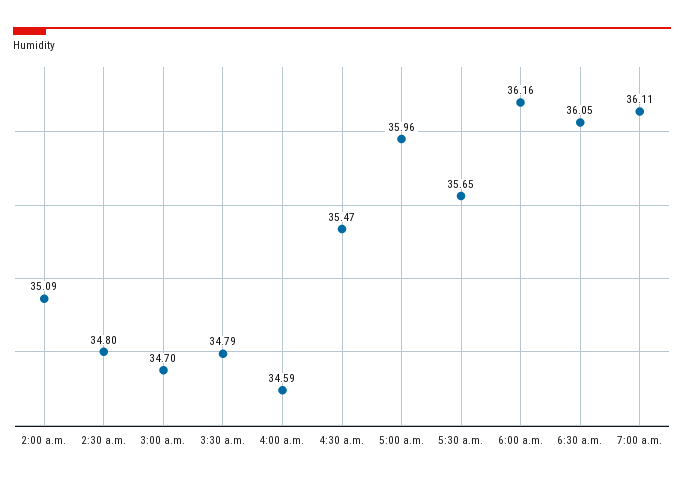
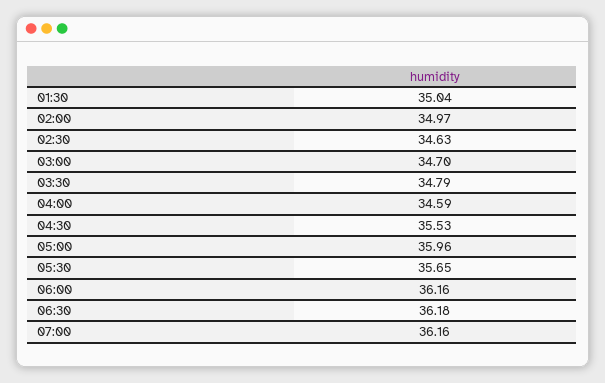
  {
-   "2:00 a.m.": 35.09,
+   "2:00 a.m.": 34.97,
-   "2:30 a.m.": 34.8,
+   "2:30 a.m.": 34.63,
    "3:00 a.m.": 34.7,
    "3:30 a.m.": 34.79,
    "4:00 a.m.": 34.59,
-   "4:30 a.m.": 35.47,
+   "4:30 a.m.": 35.53,
    "5:00 a.m.": 35.96,
    "5:30 a.m.": 35.65,
    "6:00 a.m.": 36.16,
-   "6:30 a.m.": 36.05,
+   "6:30 a.m.": 36.18,
-   "7:00 a.m.": 36.11
+   "7:00 a.m.": 36.16,
+   "01:30": 35.04
  }

